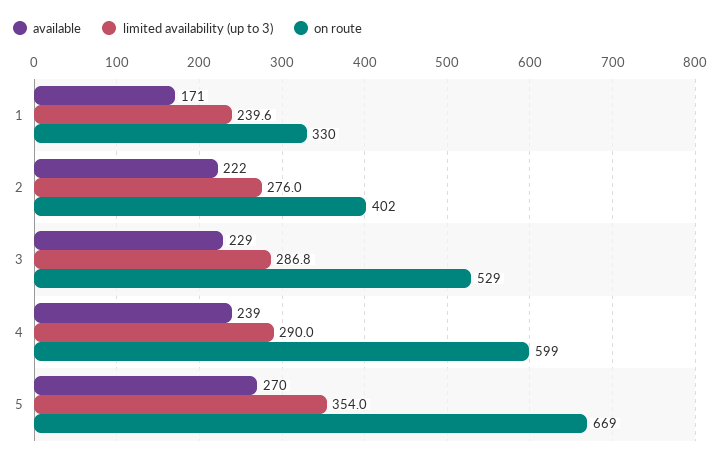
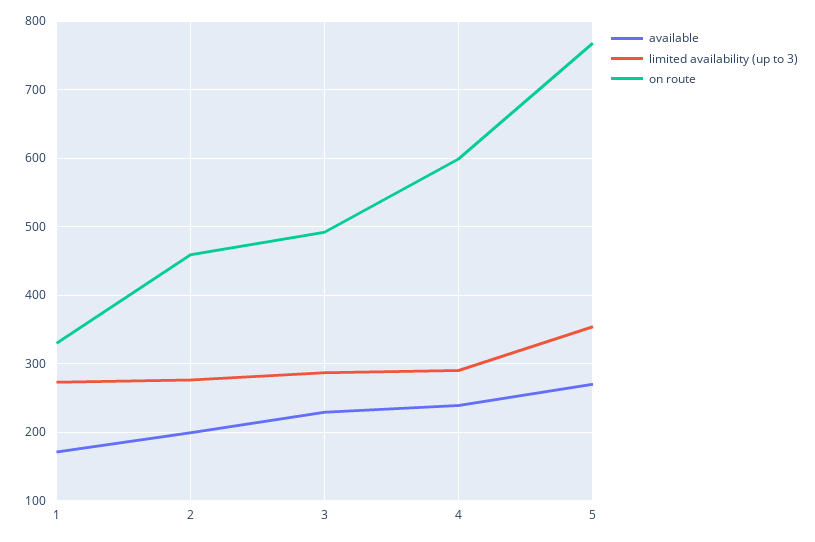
  {
    "available": {
      "1": 171,
-     "2": 222,
+     "2": 200,
      "3": 229,
      "4": 239,
      "5": 270
    },
    "limited availability (up to 3)": {
-     "1": 239.6,
+     "1": 270,
      "2": 276,
      "3": 286.8,
      "4": 290,
      "5": 354
    },
    "on route": {
      "1": 330,
-     "2": 402,
+     "2": 460,
-     "3": 529,
+     "3": 490,
      "4": 599,
-     "5": 669
+     "5": 770
    }
  }

